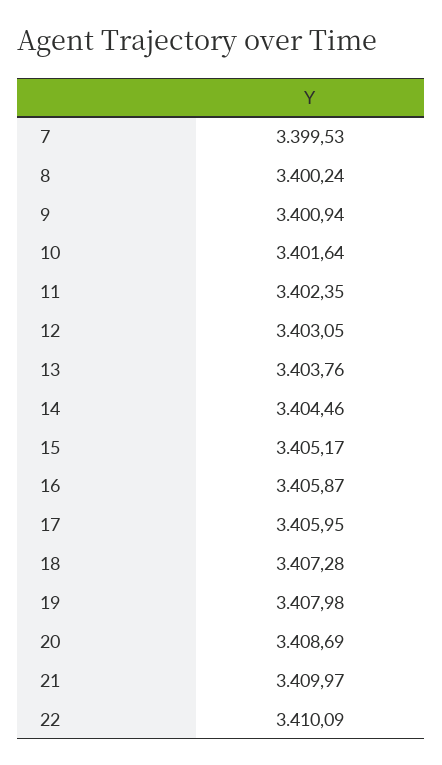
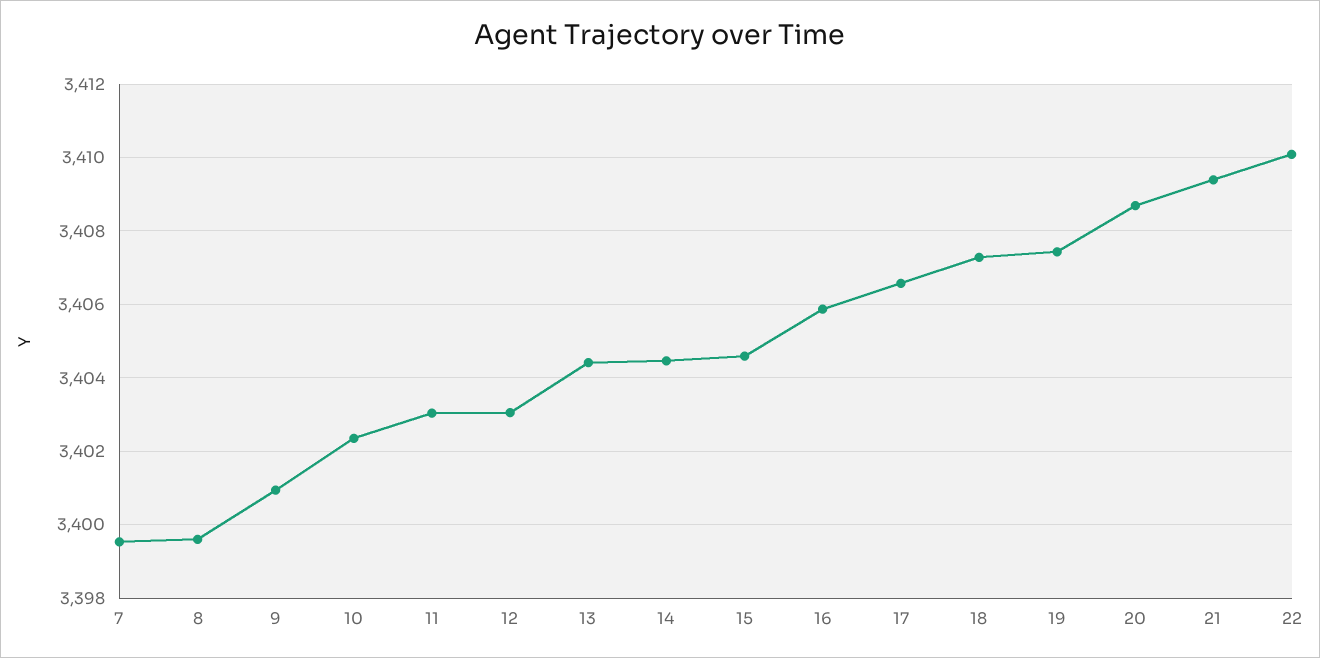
  {
    "7": 3399.53,
-   "8": 3400.24,
+   "8": 3399.6,
    "9": 3400.94,
-   "10": 3401.64,
+   "10": 3402.4,
-   "11": 3402.35,
+   "11": 3403,
    "12": 3403.05,
-   "13": 3403.76,
+   "13": 3404.4,
    "14": 3404.46,
-   "15": 3405.17,
+   "15": 3404.6,
    "16": 3405.87,
-   "17": 3405.95,
+   "17": 3406.6,
    "18": 3407.28,
-   "19": 3407.98,
+   "19": 3407.4,
    "20": 3408.69,
-   "21": 3409.97,
+   "21": 3409.4,
    "22": 3410.09
  }

